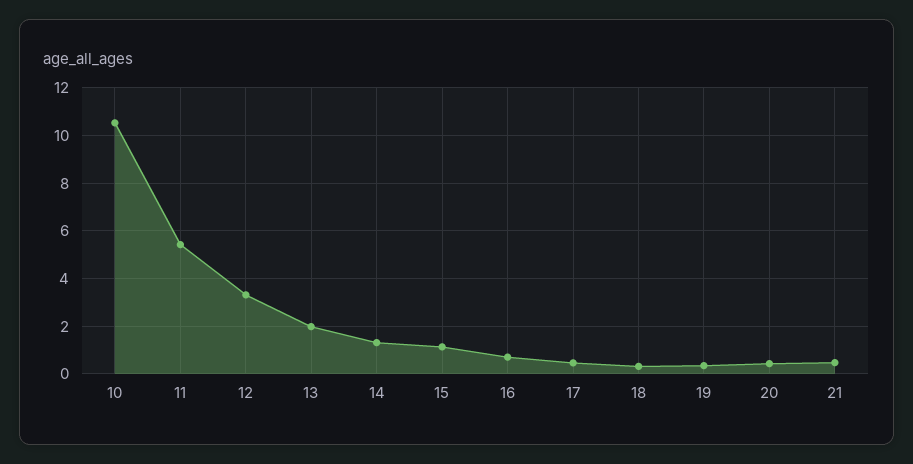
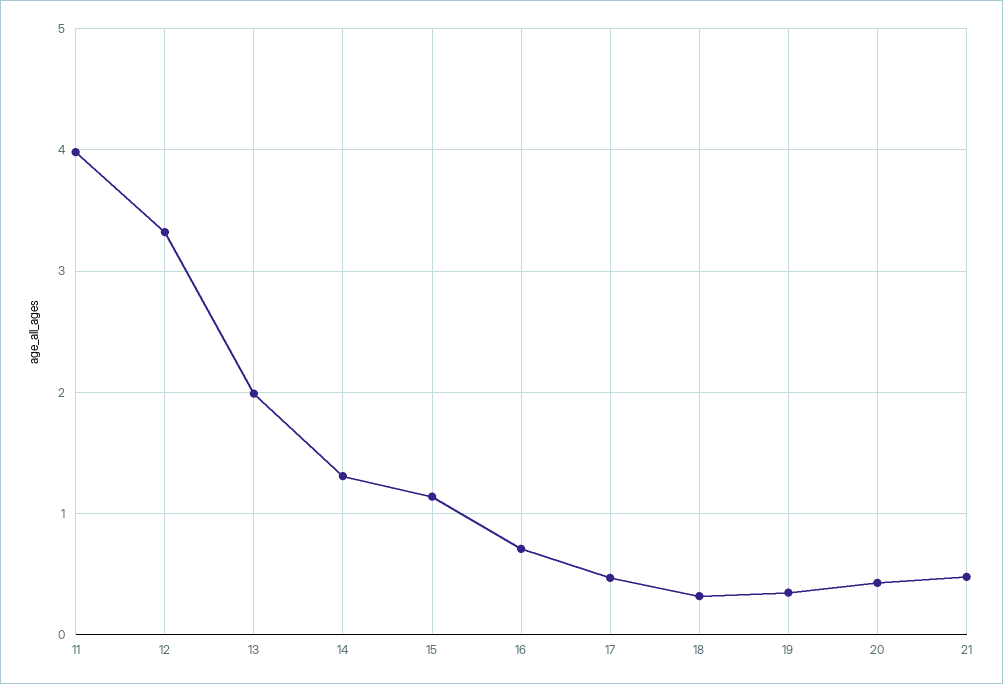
  {
-   "10": 10.5,
-   "11": 5.5,
+   "11": 4,
    "12": 3.3,
    "13": 2,
    "14": 1.3,
    "15": 1.1,
    "16": 0.7,
    "17": 0.5,
    "18": 0.3,
    "19": 0.4,
    "20": 0.4,
    "21": 0.5
  }

